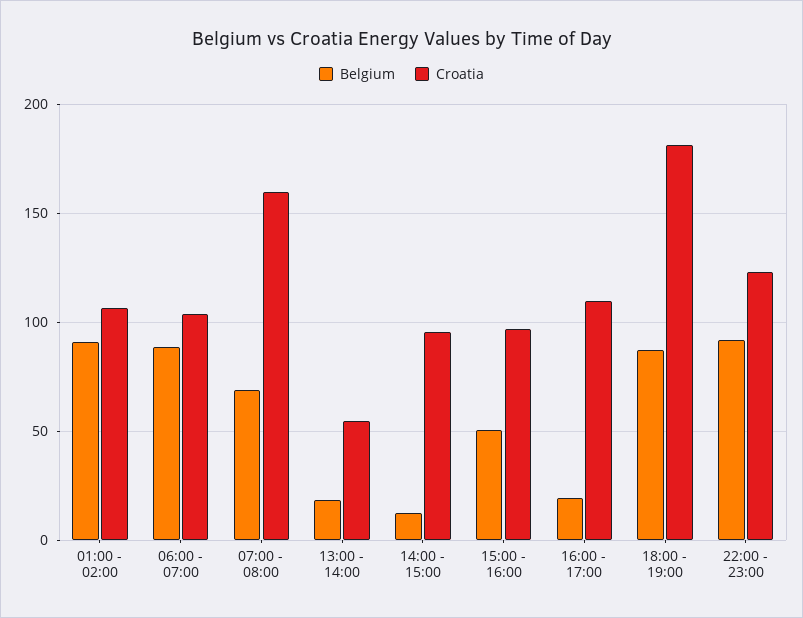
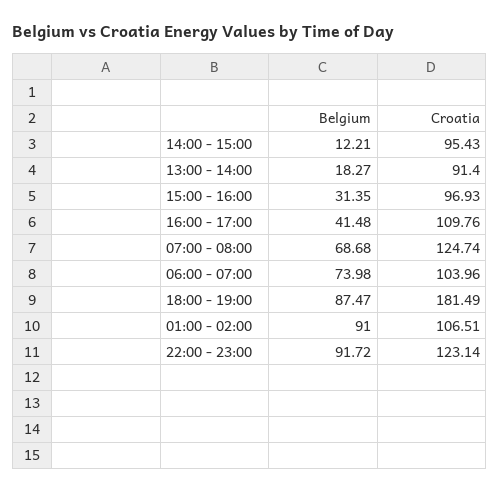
  {
    "Belgium": {
      "01:00 - 02:00": 91,
-     "06:00 - 07:00": 90,
+     "06:00 - 07:00": 73.98,
      "07:00 - 08:00": 68.68,
      "13:00 - 14:00": 18.27,
      "14:00 - 15:00": 12.21,
-     "15:00 - 16:00": 50,
+     "15:00 - 16:00": 31.35,
-     "16:00 - 17:00": 20,
+     "16:00 - 17:00": 41.48,
      "18:00 - 19:00": 87.47,
      "22:00 - 23:00": 91.72
    },
    "Croatia": {
      "01:00 - 02:00": 106.51,
      "06:00 - 07:00": 103.96,
-     "07:00 - 08:00": 160,
+     "07:00 - 08:00": 124.74,
-     "13:00 - 14:00": 55,
+     "13:00 - 14:00": 91.4,
      "14:00 - 15:00": 95.43,
      "15:00 - 16:00": 96.93,
      "16:00 - 17:00": 109.76,
      "18:00 - 19:00": 181.49,
      "22:00 - 23:00": 123.14
    }
  }

